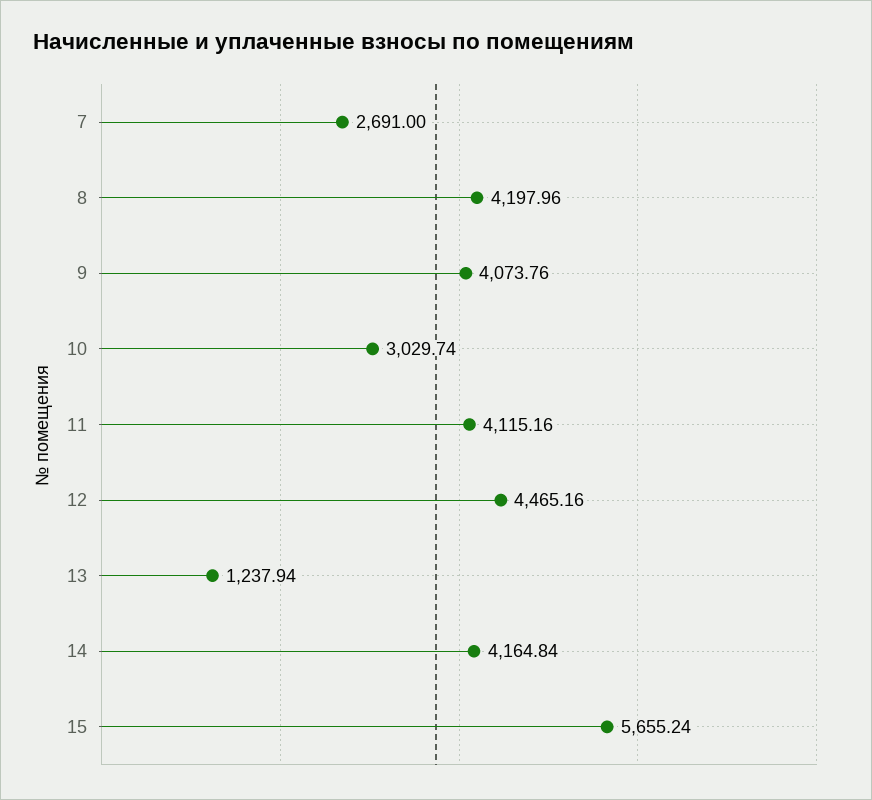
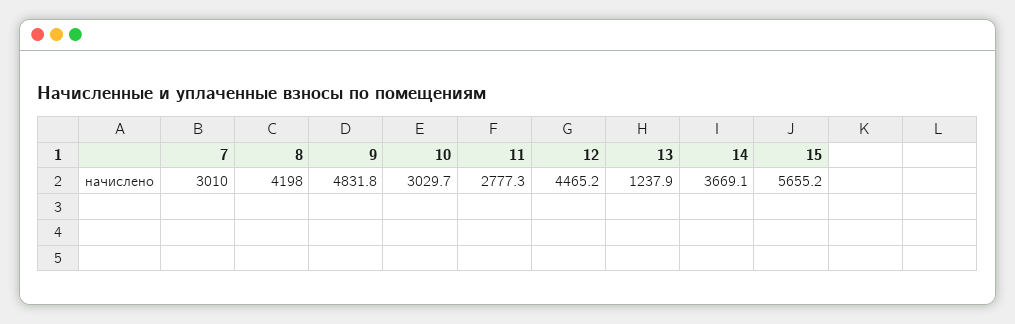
  {
-   "7": 2691,
+   "7": 3010,
    "8": 4197.96,
-   "9": 4073.76,
+   "9": 4831.8,
    "10": 3029.74,
-   "11": 4115.16,
+   "11": 2777.3,
    "12": 4465.16,
    "13": 1237.94,
-   "14": 4164.84,
+   "14": 3669.1,
    "15": 5655.24
  }

